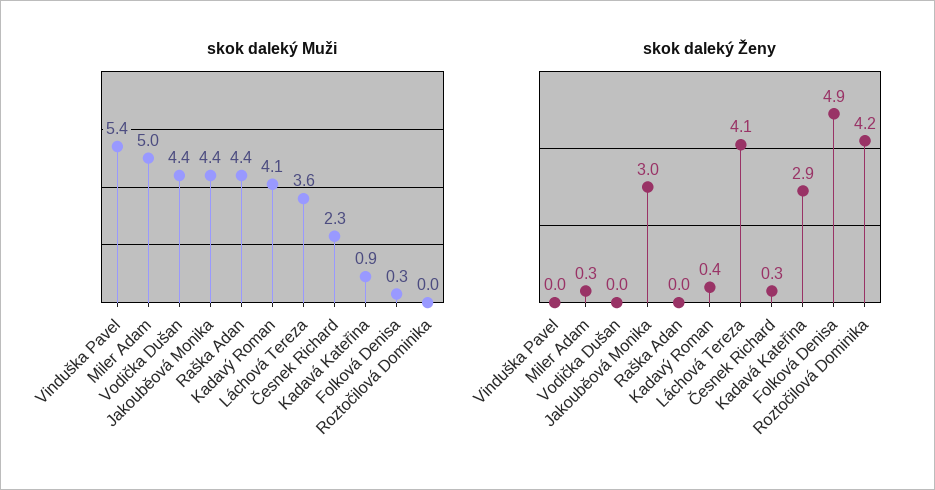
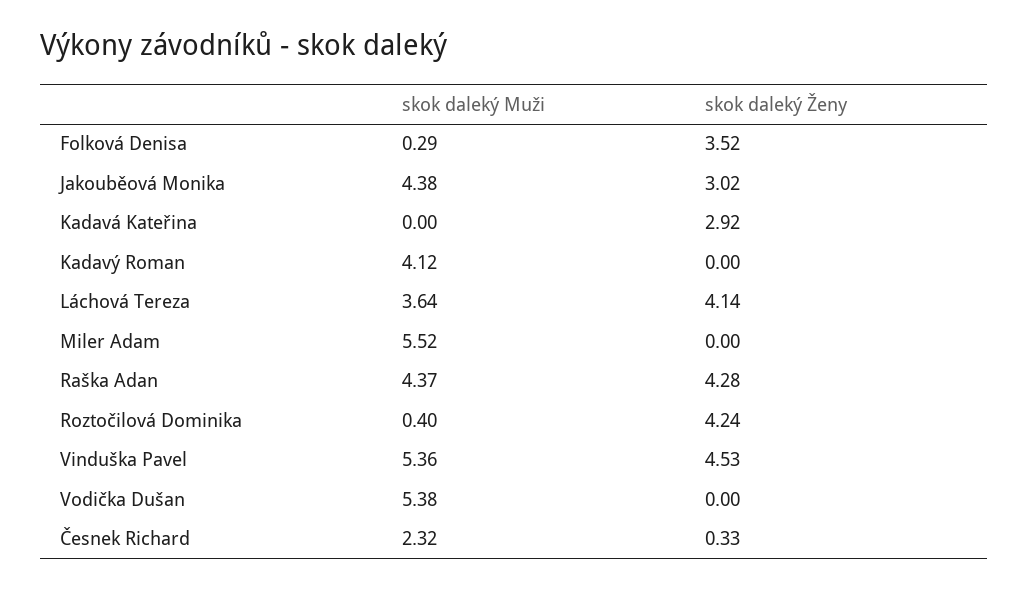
  {
    "skok daleký Muži": {
      "Vinduška Pavel": 5.36,
-     "Miler Adam": 5,
+     "Miler Adam": 5.52,
-     "Vodička Dušan": 4.4,
+     "Vodička Dušan": 5.38,
      "Jakouběová Monika": 4.38,
      "Raška Adan": 4.37,
      "Kadavý Roman": 4.12,
      "Láchová Tereza": 3.64,
      "Česnek Richard": 2.32,
-     "Kadavá Kateřina": 0.9,
+     "Kadavá Kateřina": 0,
      "Folková Denisa": 0.29,
-     "Roztočilová Dominika": 0
+     "Roztočilová Dominika": 0.4
    },
    "skok daleký Ženy": {
-     "Vinduška Pavel": 0,
+     "Vinduška Pavel": 4.53,
-     "Miler Adam": 0.3,
+     "Miler Adam": 0,
      "Vodička Dušan": 0,
      "Jakouběová Monika": 3.02,
-     "Raška Adan": 0,
+     "Raška Adan": 4.28,
-     "Kadavý Roman": 0.4,
+     "Kadavý Roman": 0,
      "Láchová Tereza": 4.14,
      "Česnek Richard": 0.33,
      "Kadavá Kateřina": 2.92,
-     "Folková Denisa": 4.9,
+     "Folková Denisa": 3.52,
      "Roztočilová Dominika": 4.24
    }
  }

